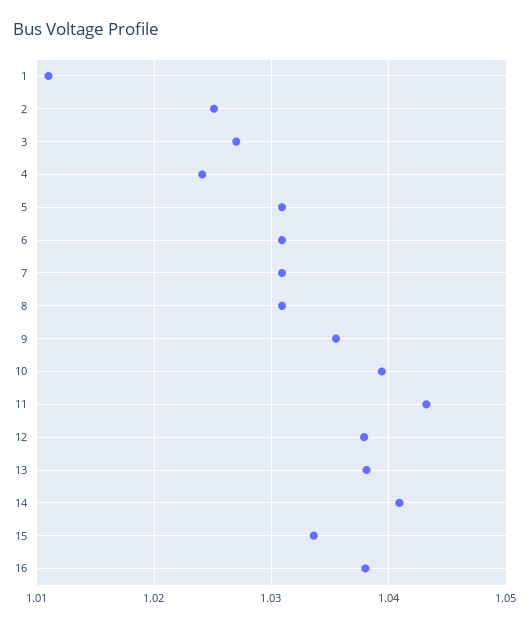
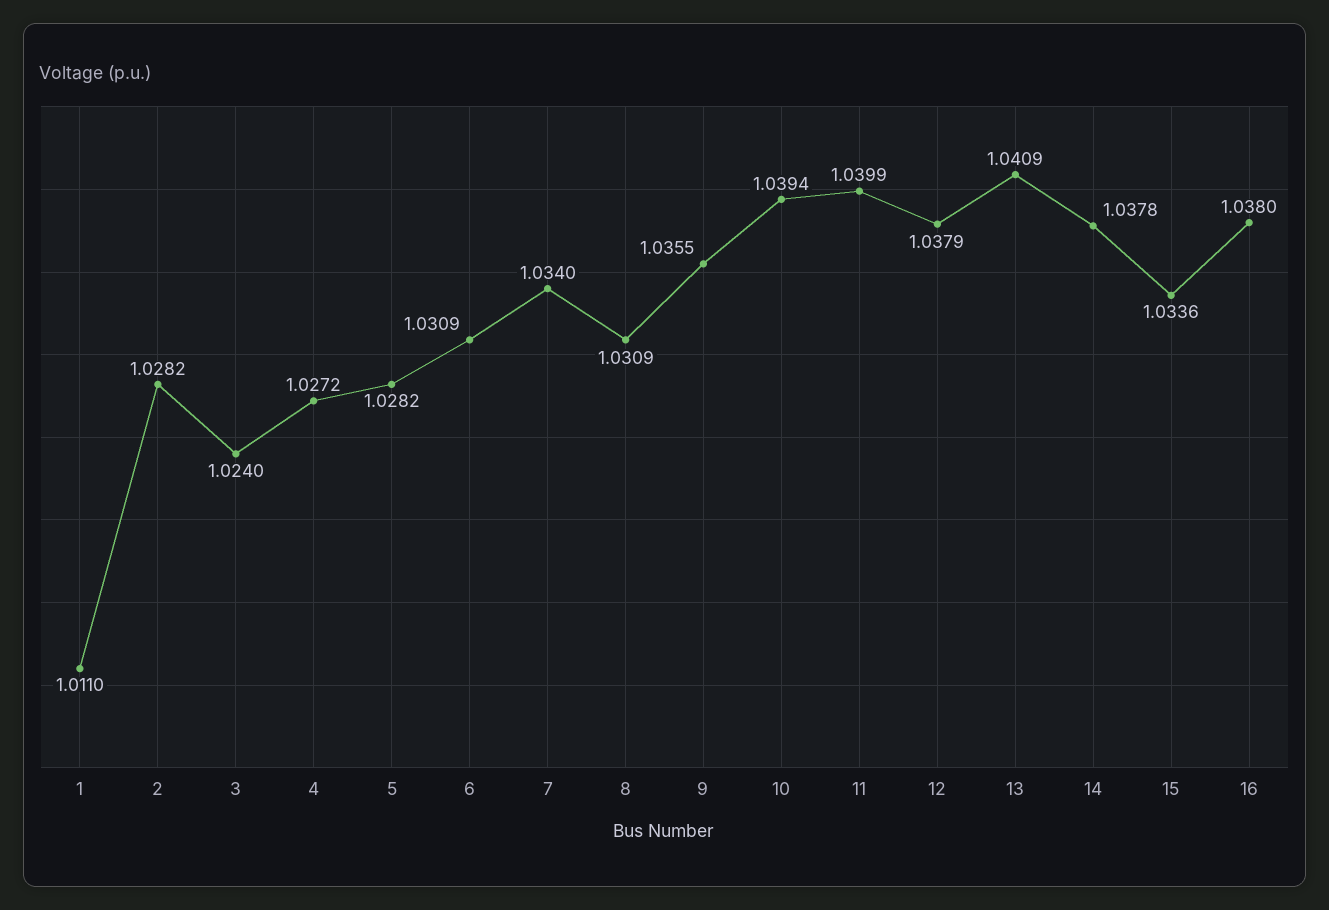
  {
    "1": 1.011,
-   "2": 1.025,
+   "2": 1.0282,
-   "3": 1.027,
+   "3": 1.024,
-   "4": 1.024,
+   "4": 1.0272,
-   "5": 1.031,
+   "5": 1.0282,
    "6": 1.0309,
-   "7": 1.031,
+   "7": 1.034,
    "8": 1.0309,
    "9": 1.0355,
    "10": 1.0394,
-   "11": 1.043,
+   "11": 1.0399,
    "12": 1.0379,
-   "13": 1.038,
+   "13": 1.0409,
-   "14": 1.041,
+   "14": 1.0378,
    "15": 1.0336,
    "16": 1.038
  }

